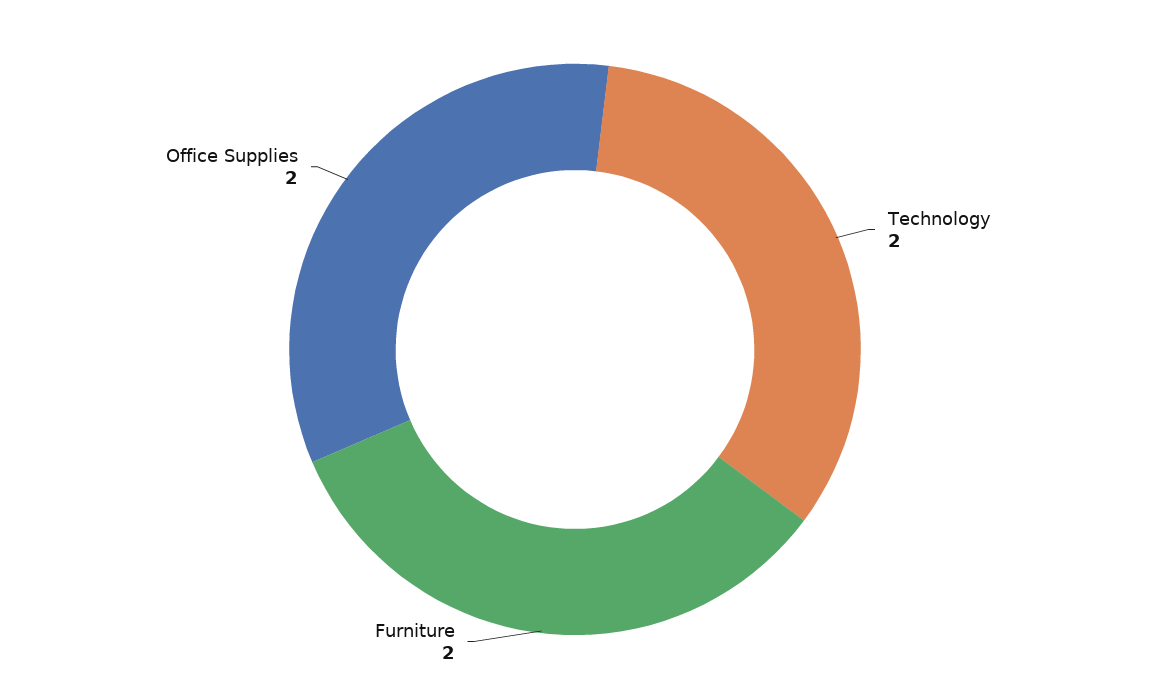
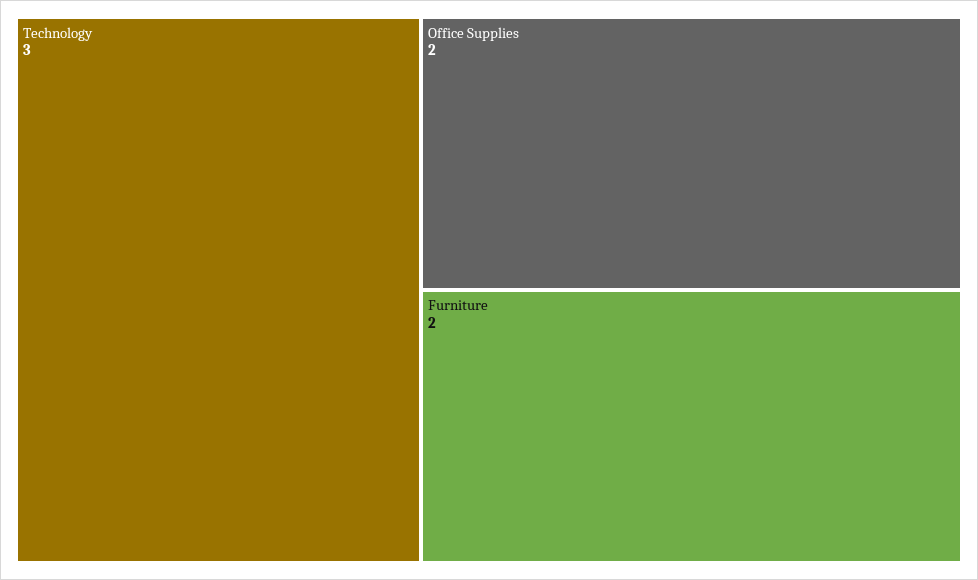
  {
-   "Technology": 2,
+   "Technology": 3,
    "Furniture": 2,
    "Office Supplies": 2
  }

